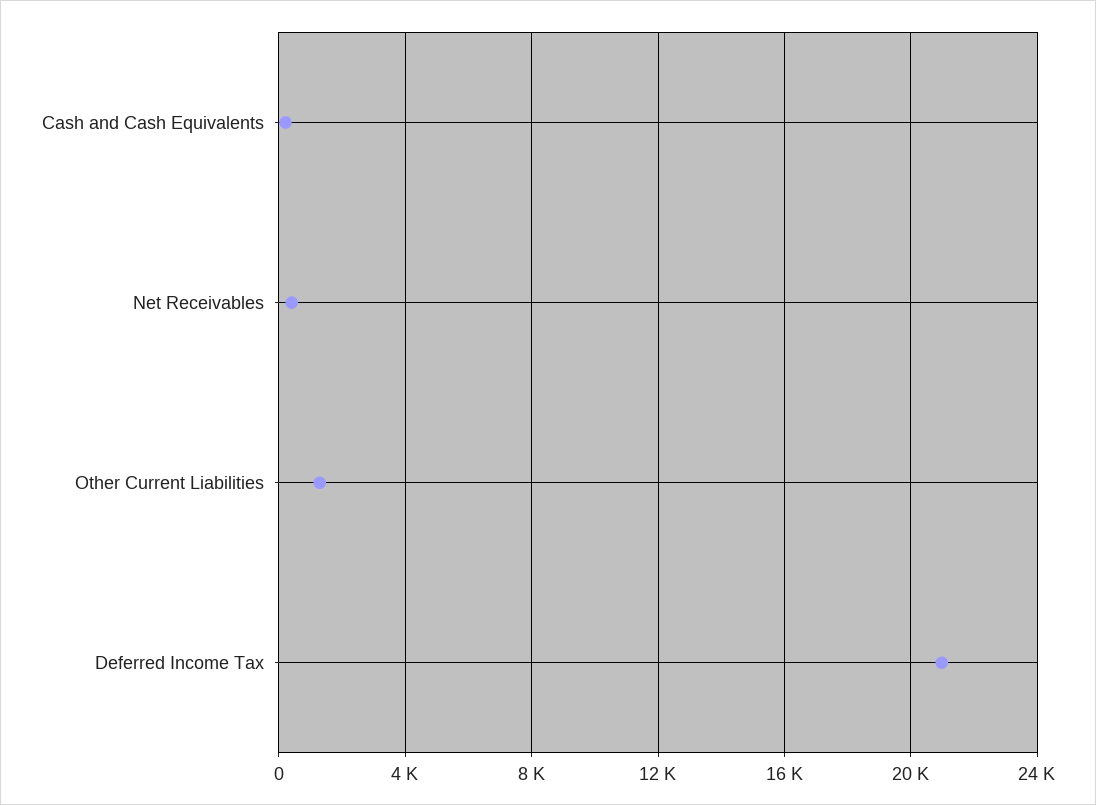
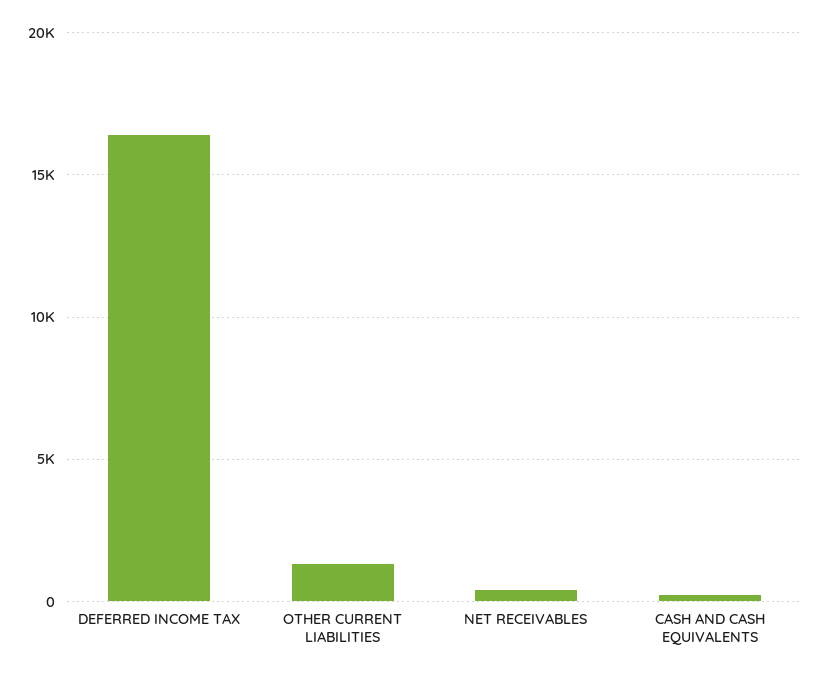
  {
    "Cash and Cash Equivalents": 0,
    "Net Receivables": 500,
    "Other Current Liabilities": 1500,
-   "Deferred Income Tax": 21000
+   "Deferred Income Tax": 16500
  }

